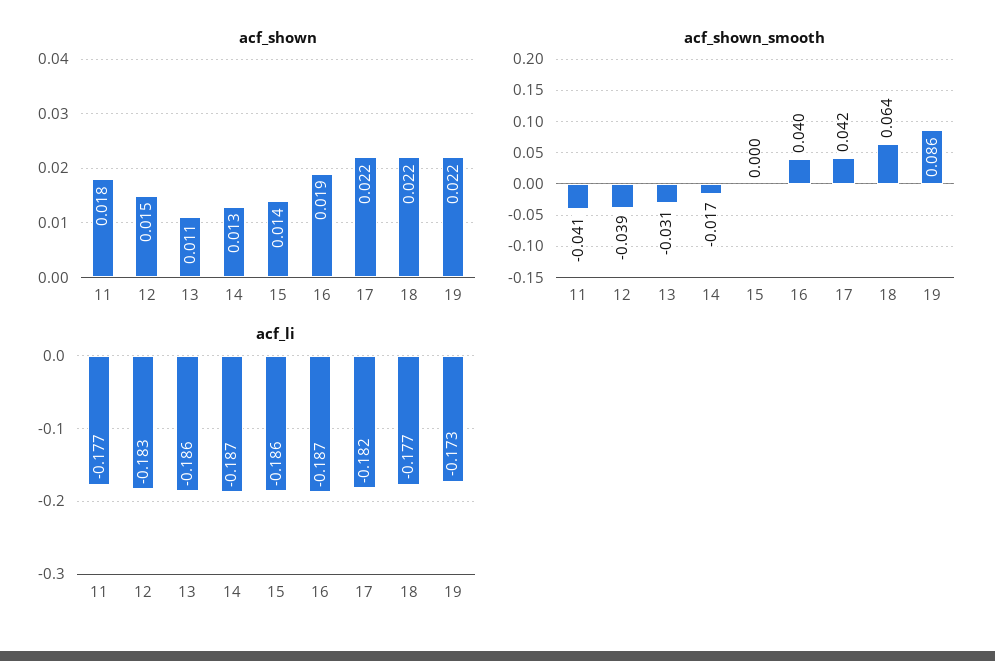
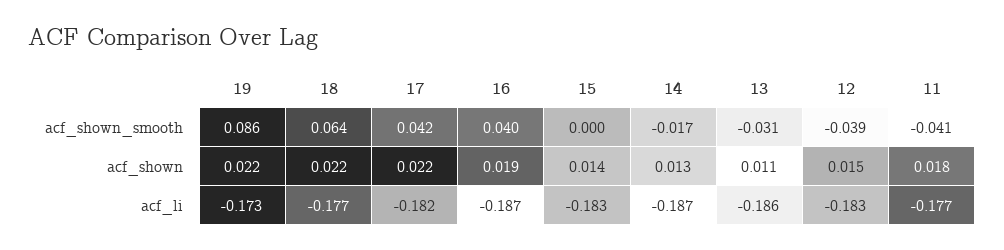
  {
    "acf_shown": {
      "11": 0.018,
      "12": 0.015,
      "13": 0.011,
      "14": 0.013,
      "15": 0.014,
      "16": 0.019,
      "17": 0.022,
      "18": 0.022,
      "19": 0.022
    },
    "acf_shown_smooth": {
      "11": -0.041,
      "12": -0.039,
      "13": -0.031,
      "14": -0.017,
      "15": 0,
      "16": 0.04,
      "17": 0.042,
      "18": 0.064,
      "19": 0.086
    },
    "acf_li": {
      "11": -0.177,
      "12": -0.183,
      "13": -0.186,
      "14": -0.187,
-     "15": -0.186,
+     "15": -0.183,
      "16": -0.187,
      "17": -0.182,
      "18": -0.177,
      "19": -0.173
    }
  }

